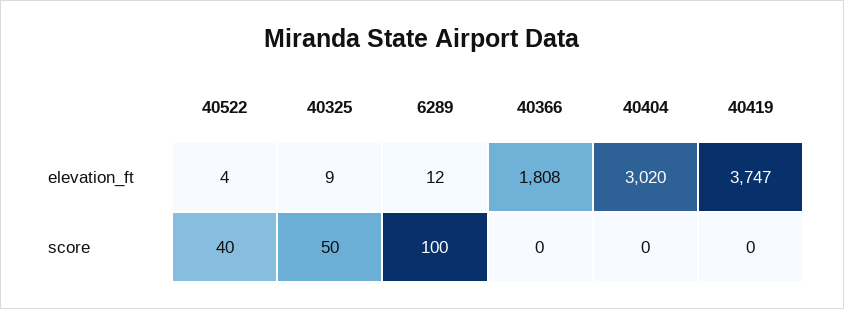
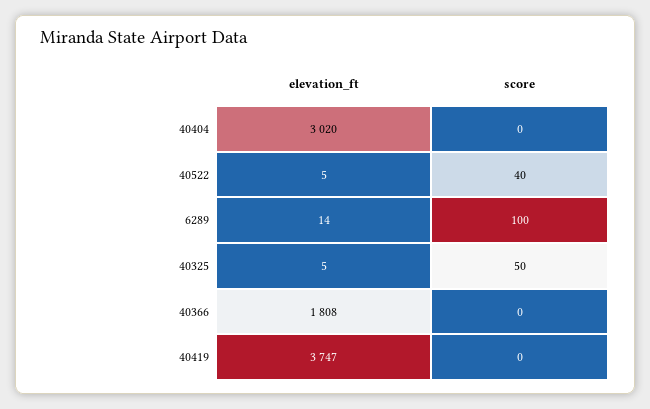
  {
    "40522": {
-     "elevation_ft": 4,
+     "elevation_ft": 5,
      "score": 40
    },
    "40325": {
-     "elevation_ft": 9,
+     "elevation_ft": 5,
      "score": 50
    },
    "6289": {
-     "elevation_ft": 12,
+     "elevation_ft": 14,
      "score": 100
    },
    "40366": {
      "elevation_ft": 1808,
      "score": 0
    },
    "40404": {
      "elevation_ft": 3020,
      "score": 0
    },
    "40419": {
      "elevation_ft": 3747,
      "score": 0
    }
  }

